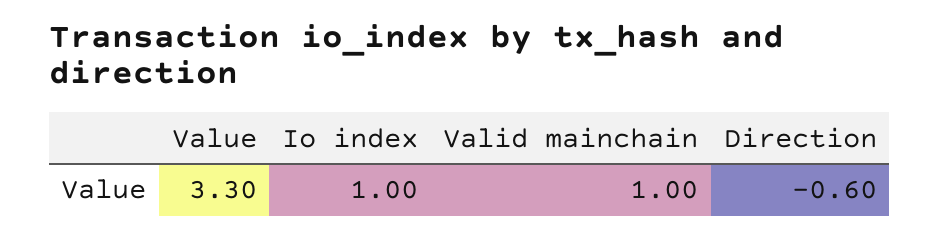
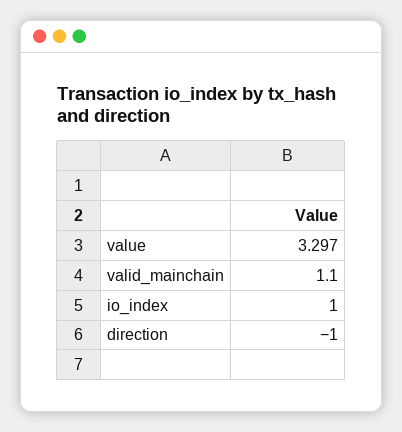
  {
    "Value": 3.297,
    "Io index": 1,
-   "Valid mainchain": 1,
+   "Valid mainchain": 1.1,
-   "Direction": -0.6
+   "Direction": -1
  }

